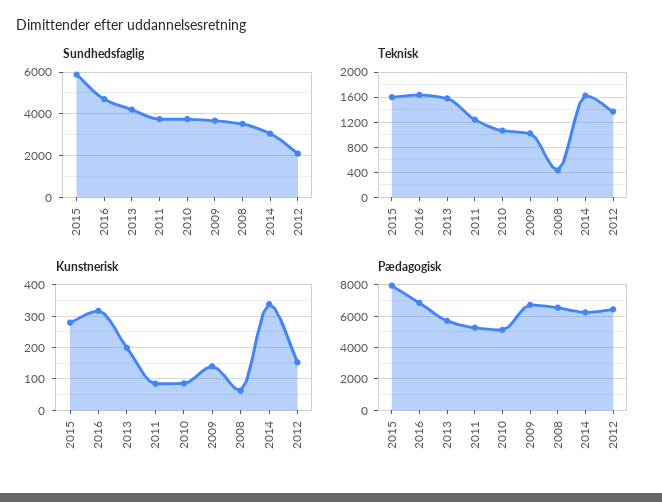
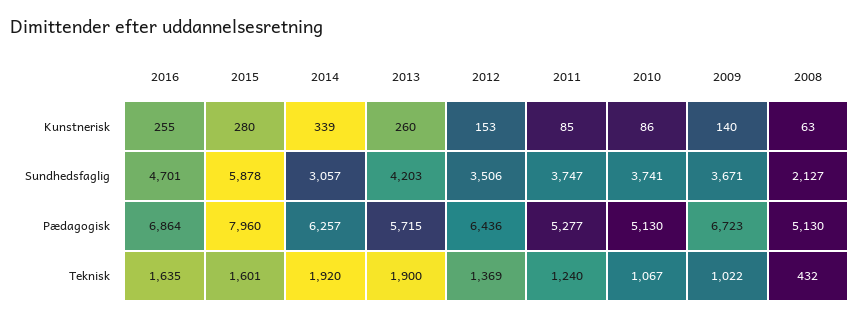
  {
    "Sundhedsfaglig": {
      "2015": 5878,
      "2016": 4701,
      "2013": 4203,
      "2011": 3747,
      "2010": 3741,
      "2009": 3671,
-     "2008": 3500,
+     "2008": 2127,
      "2014": 3057,
-     "2012": 2000
+     "2012": 3506
    },
    "Teknisk": {
      "2015": 1601,
      "2016": 1635,
-     "2013": 1600,
+     "2013": 1900,
      "2011": 1240,
      "2010": 1067,
      "2009": 1022,
      "2008": 432,
-     "2014": 1600,
+     "2014": 1920,
      "2012": 1369
    },
    "Kunstnerisk": {
      "2015": 280,
-     "2016": 320,
+     "2016": 255,
-     "2013": 200,
+     "2013": 260,
      "2011": 85,
      "2010": 86,
      "2009": 140,
      "2008": 63,
      "2014": 339,
      "2012": 153
    },
    "Pædagogisk": {
      "2015": 7960,
      "2016": 6864,
      "2013": 5715,
      "2011": 5277,
      "2010": 5130,
      "2009": 6723,
-     "2008": 6500,
+     "2008": 5130,
      "2014": 6257,
      "2012": 6436
    }
  }

